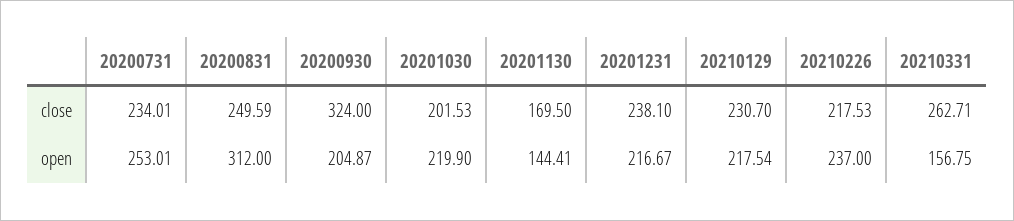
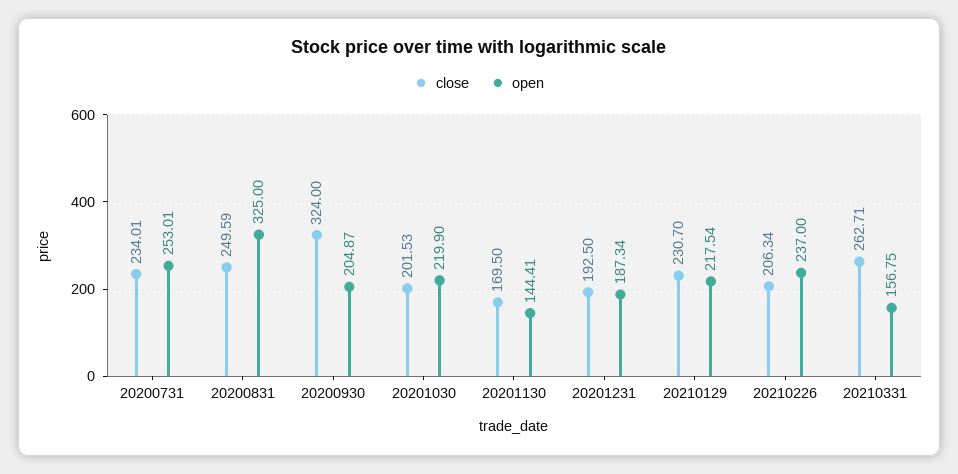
  {
    "close": {
      "20200731": 234.01,
      "20200831": 249.59,
      "20200930": 324,
      "20201030": 201.53,
      "20201130": 169.5,
-     "20201231": 238.1,
+     "20201231": 192.5,
      "20210129": 230.7,
-     "20210226": 217.53,
+     "20210226": 206.34,
      "20210331": 262.71
    },
    "open": {
      "20200731": 253.01,
-     "20200831": 312,
+     "20200831": 325,
      "20200930": 204.87,
      "20201030": 219.9,
      "20201130": 144.41,
-     "20201231": 216.67,
+     "20201231": 187.34,
      "20210129": 217.54,
      "20210226": 237,
      "20210331": 156.75
    }
  }

